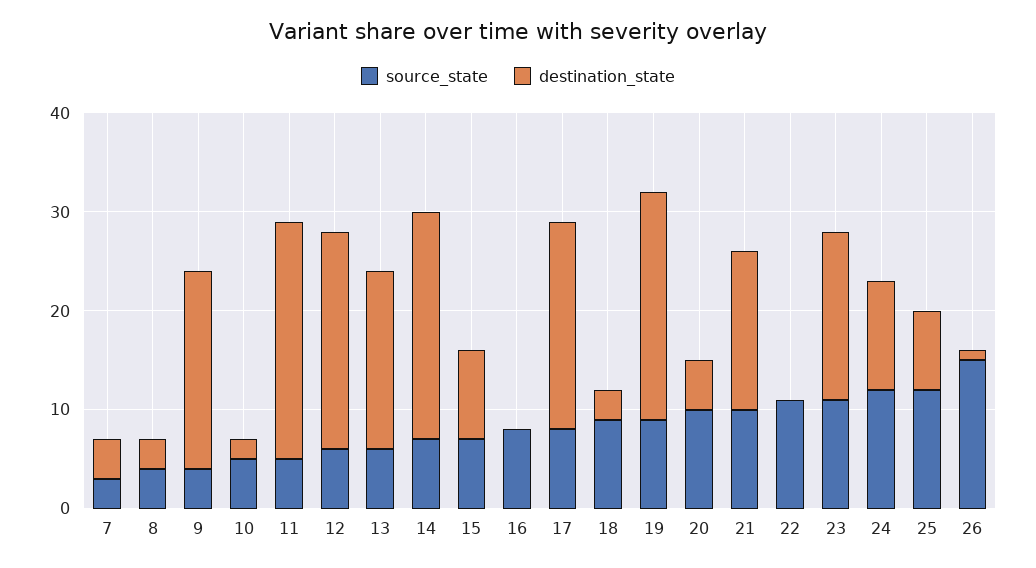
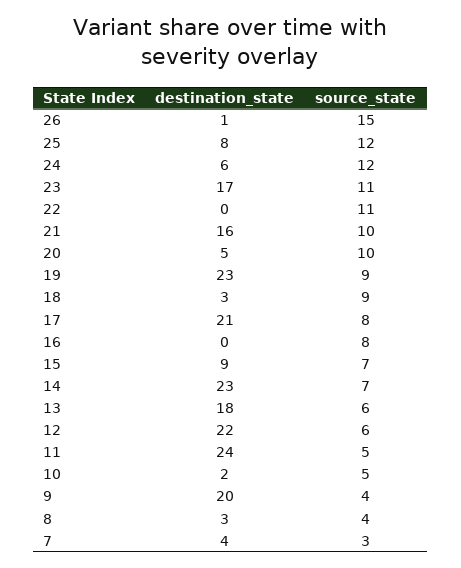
  {
    "source_state": {
      "7": 3,
      "8": 4,
      "9": 4,
      "10": 5,
      "11": 5,
      "12": 6,
      "13": 6,
      "14": 7,
      "15": 7,
      "16": 8,
      "17": 8,
      "18": 9,
      "19": 9,
      "20": 10,
      "21": 10,
      "22": 11,
      "23": 11,
      "24": 12,
      "25": 12,
      "26": 15
    },
    "destination_state": {
      "7": 4,
      "8": 3,
      "9": 20,
      "10": 2,
      "11": 24,
      "12": 22,
      "13": 18,
      "14": 23,
      "15": 9,
      "16": 0,
      "17": 21,
      "18": 3,
      "19": 23,
      "20": 5,
      "21": 16,
      "22": 0,
      "23": 17,
-     "24": 11,
+     "24": 6,
      "25": 8,
      "26": 1
    }
  }

